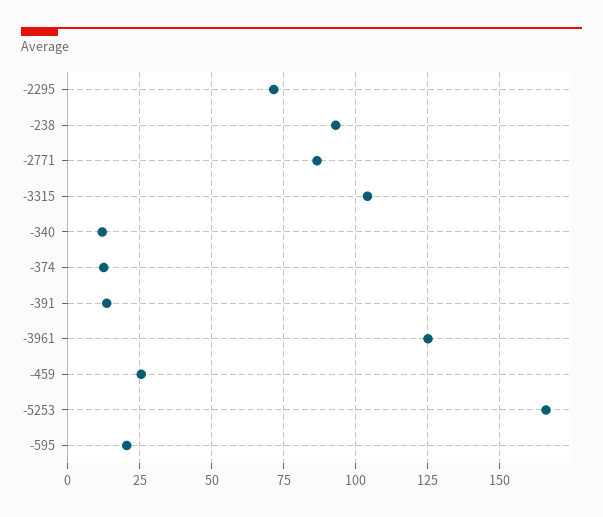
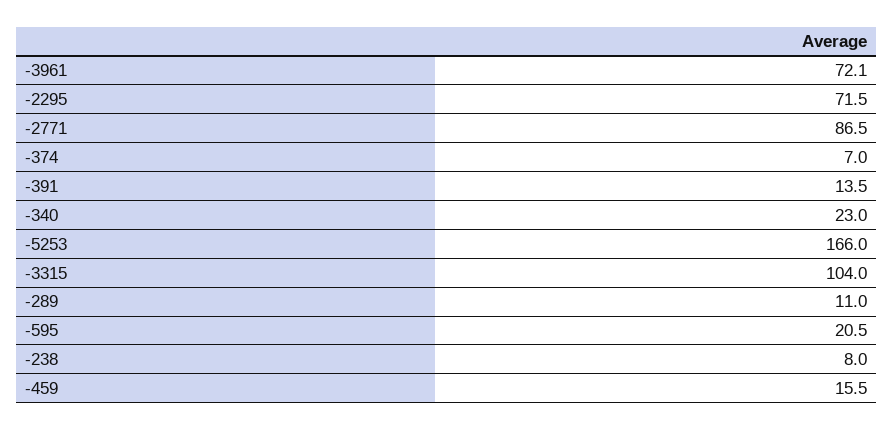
  {
    "-2295": 71.5,
-   "-238": 92.5,
+   "-238": 8,
    "-2771": 86.5,
    "-3315": 104,
-   "-340": 12.5,
+   "-340": 23,
-   "-374": 12.5,
+   "-374": 7,
    "-391": 13.5,
-   "-3961": 125,
+   "-3961": 72.1,
-   "-459": 25,
+   "-459": 15.5,
    "-5253": 166,
-   "-595": 20.5
+   "-595": 20.5,
+   "-289": 11
  }

